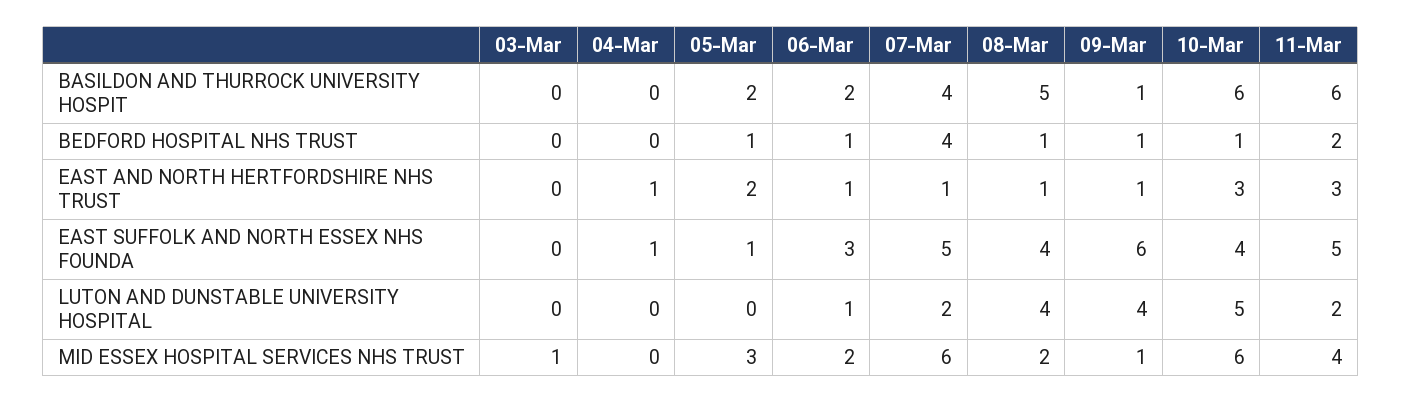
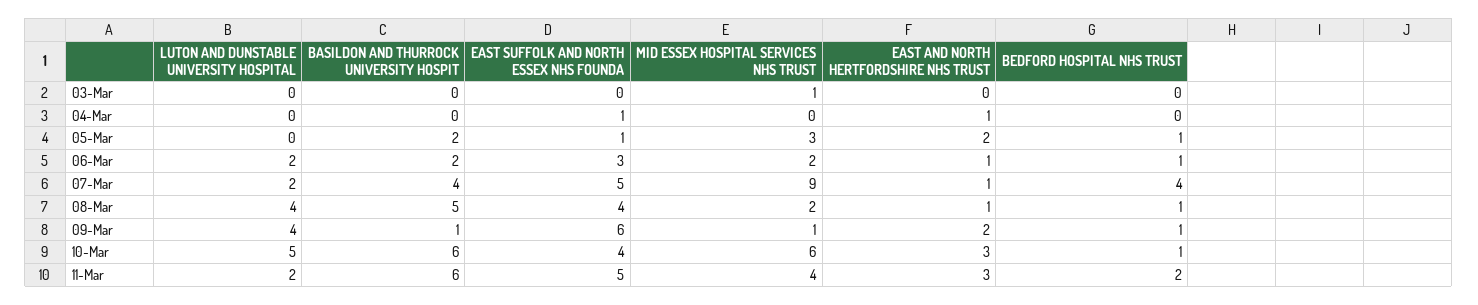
  {
    "03-Mar": {
      "BASILDON AND THURROCK UNIVERSITY HOSPIT": 0,
      "BEDFORD HOSPITAL NHS TRUST": 0,
      "EAST AND NORTH HERTFORDSHIRE NHS TRUST": 0,
      "EAST SUFFOLK AND NORTH ESSEX NHS FOUNDA": 0,
      "LUTON AND DUNSTABLE UNIVERSITY HOSPITAL": 0,
      "MID ESSEX HOSPITAL SERVICES NHS TRUST": 1
    },
    "04-Mar": {
      "BASILDON AND THURROCK UNIVERSITY HOSPIT": 0,
      "BEDFORD HOSPITAL NHS TRUST": 0,
      "EAST AND NORTH HERTFORDSHIRE NHS TRUST": 1,
      "EAST SUFFOLK AND NORTH ESSEX NHS FOUNDA": 1,
      "LUTON AND DUNSTABLE UNIVERSITY HOSPITAL": 0,
      "MID ESSEX HOSPITAL SERVICES NHS TRUST": 0
    },
    "05-Mar": {
      "BASILDON AND THURROCK UNIVERSITY HOSPIT": 2,
      "BEDFORD HOSPITAL NHS TRUST": 1,
      "EAST AND NORTH HERTFORDSHIRE NHS TRUST": 2,
      "EAST SUFFOLK AND NORTH ESSEX NHS FOUNDA": 1,
      "LUTON AND DUNSTABLE UNIVERSITY HOSPITAL": 0,
      "MID ESSEX HOSPITAL SERVICES NHS TRUST": 3
    },
    "06-Mar": {
      "BASILDON AND THURROCK UNIVERSITY HOSPIT": 2,
      "BEDFORD HOSPITAL NHS TRUST": 1,
      "EAST AND NORTH HERTFORDSHIRE NHS TRUST": 1,
      "EAST SUFFOLK AND NORTH ESSEX NHS FOUNDA": 3,
-     "LUTON AND DUNSTABLE UNIVERSITY HOSPITAL": 1,
+     "LUTON AND DUNSTABLE UNIVERSITY HOSPITAL": 2,
      "MID ESSEX HOSPITAL SERVICES NHS TRUST": 2
    },
    "07-Mar": {
      "BASILDON AND THURROCK UNIVERSITY HOSPIT": 4,
      "BEDFORD HOSPITAL NHS TRUST": 4,
      "EAST AND NORTH HERTFORDSHIRE NHS TRUST": 1,
      "EAST SUFFOLK AND NORTH ESSEX NHS FOUNDA": 5,
      "LUTON AND DUNSTABLE UNIVERSITY HOSPITAL": 2,
-     "MID ESSEX HOSPITAL SERVICES NHS TRUST": 6
+     "MID ESSEX HOSPITAL SERVICES NHS TRUST": 9
    },
    "08-Mar": {
      "BASILDON AND THURROCK UNIVERSITY HOSPIT": 5,
      "BEDFORD HOSPITAL NHS TRUST": 1,
      "EAST AND NORTH HERTFORDSHIRE NHS TRUST": 1,
      "EAST SUFFOLK AND NORTH ESSEX NHS FOUNDA": 4,
      "LUTON AND DUNSTABLE UNIVERSITY HOSPITAL": 4,
      "MID ESSEX HOSPITAL SERVICES NHS TRUST": 2
    },
    "09-Mar": {
      "BASILDON AND THURROCK UNIVERSITY HOSPIT": 1,
      "BEDFORD HOSPITAL NHS TRUST": 1,
-     "EAST AND NORTH HERTFORDSHIRE NHS TRUST": 1,
+     "EAST AND NORTH HERTFORDSHIRE NHS TRUST": 2,
      "EAST SUFFOLK AND NORTH ESSEX NHS FOUNDA": 6,
      "LUTON AND DUNSTABLE UNIVERSITY HOSPITAL": 4,
      "MID ESSEX HOSPITAL SERVICES NHS TRUST": 1
    },
    "10-Mar": {
      "BASILDON AND THURROCK UNIVERSITY HOSPIT": 6,
      "BEDFORD HOSPITAL NHS TRUST": 1,
      "EAST AND NORTH HERTFORDSHIRE NHS TRUST": 3,
      "EAST SUFFOLK AND NORTH ESSEX NHS FOUNDA": 4,
      "LUTON AND DUNSTABLE UNIVERSITY HOSPITAL": 5,
      "MID ESSEX HOSPITAL SERVICES NHS TRUST": 6
    },
    "11-Mar": {
      "BASILDON AND THURROCK UNIVERSITY HOSPIT": 6,
      "BEDFORD HOSPITAL NHS TRUST": 2,
      "EAST AND NORTH HERTFORDSHIRE NHS TRUST": 3,
      "EAST SUFFOLK AND NORTH ESSEX NHS FOUNDA": 5,
      "LUTON AND DUNSTABLE UNIVERSITY HOSPITAL": 2,
      "MID ESSEX HOSPITAL SERVICES NHS TRUST": 4
    }
  }

